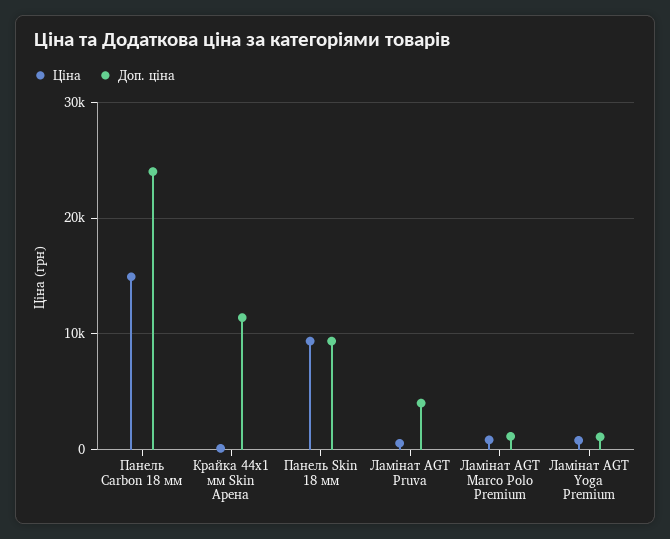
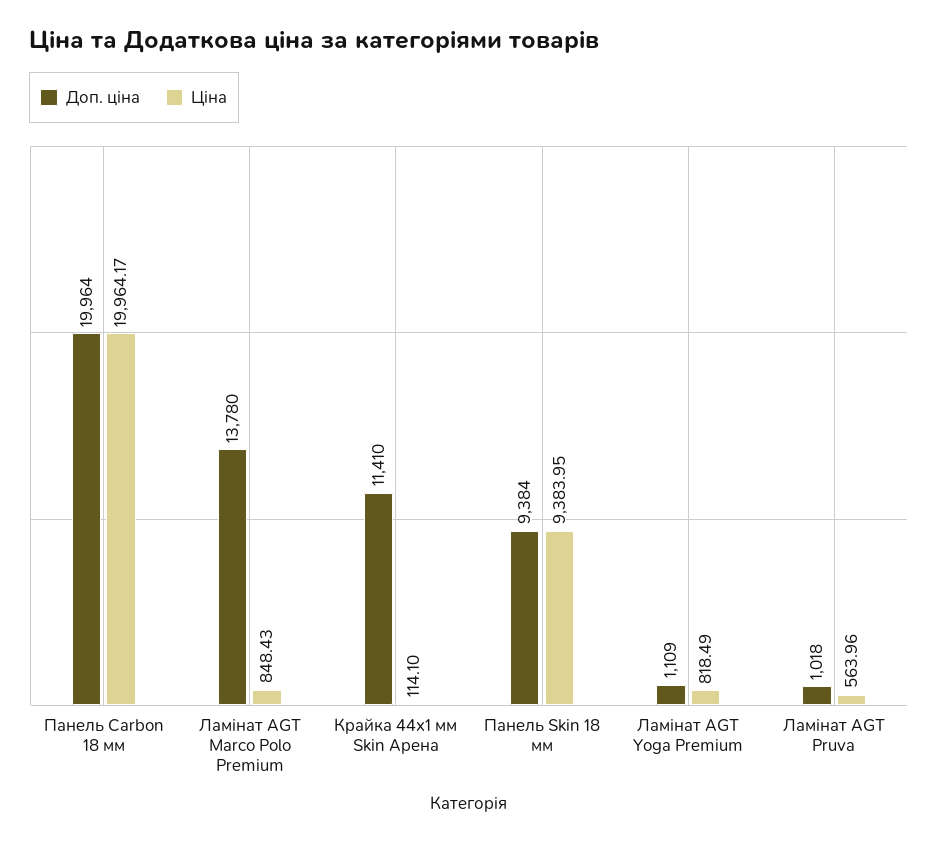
  {
    "Ціна": {
-     "Панель Carbon 18 мм": 15000,
+     "Панель Carbon 18 мм": 19964.17,
      "Крайка 44x1 мм Skin Арена": 114.1,
      "Панель Skin 18 мм": 9383.95,
      "Ламінат AGT Pruva": 563.96,
      "Ламінат AGT Marco Polo Premium": 848.43,
      "Ламінат AGT Yoga Premium": 818.49
    },
    "Доп. ціна": {
-     "Панель Carbon 18 мм": 24000,
+     "Панель Carbon 18 мм": 19964,
      "Крайка 44x1 мм Skin Арена": 11410,
      "Панель Skin 18 мм": 9384,
-     "Ламінат AGT Pruva": 4000,
+     "Ламінат AGT Pruva": 1018,
-     "Ламінат AGT Marco Polo Premium": 1000,
+     "Ламінат AGT Marco Polo Premium": 13780,
      "Ламінат AGT Yoga Premium": 1109
    }
  }

